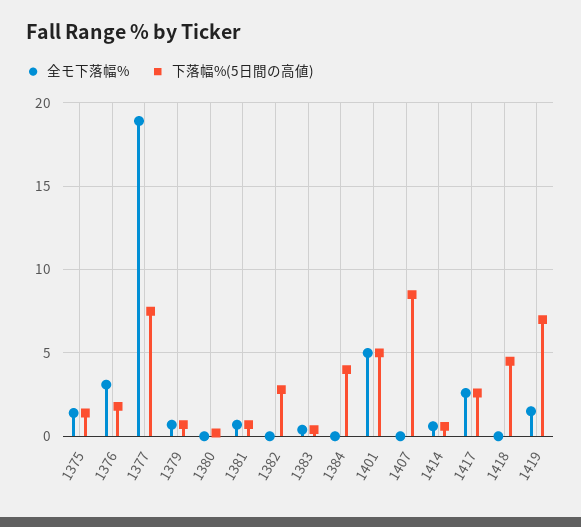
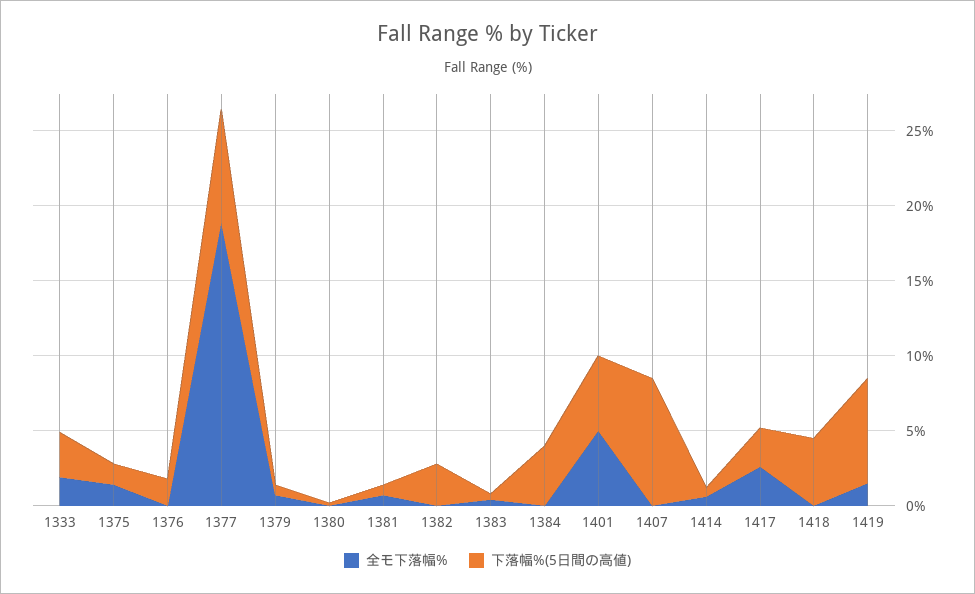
  {
    "全モ下落幅%": {
      "1375": 1.5,
-     "1376": 3,
+     "1376": 0,
      "1377": 19,
      "1379": 0.5,
      "1380": 0,
      "1381": 0.5,
      "1382": 0,
      "1383": 0.5,
      "1384": 0,
      "1401": 5,
      "1407": 0,
      "1414": 0.5,
      "1417": 2.5,
      "1418": 0,
-     "1419": 1.5
+     "1419": 1.5,
+     "1333": 2
    },
    "下落幅%(5日間の高値)": {
      "1375": 1.5,
      "1376": 2,
      "1377": 7.5,
      "1379": 0.5,
      "1380": 0,
      "1381": 0.5,
      "1382": 3,
      "1383": 0.5,
      "1384": 4,
      "1401": 5,
      "1407": 8.5,
      "1414": 0.5,
      "1417": 2.5,
      "1418": 4.5,
-     "1419": 7
+     "1419": 7,
+     "1333": 3
    }
  }

